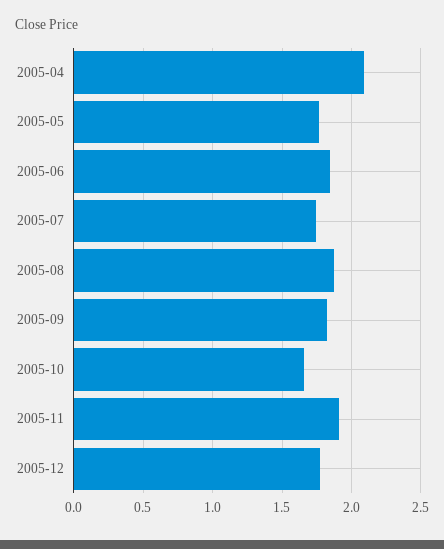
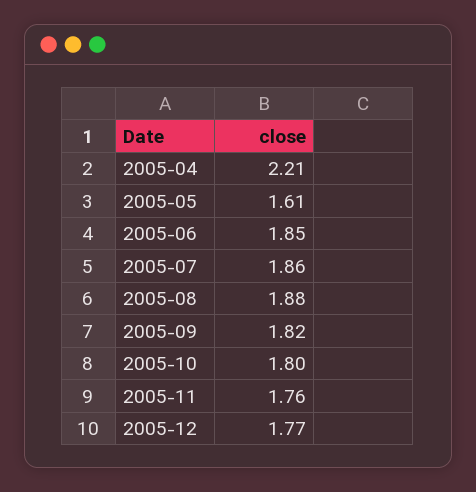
  {
-   "2005-04": 2.1,
+   "2005-04": 2.21,
-   "2005-05": 1.75,
+   "2005-05": 1.61,
    "2005-06": 1.85,
-   "2005-07": 1.75,
+   "2005-07": 1.86,
    "2005-08": 1.88,
    "2005-09": 1.82,
-   "2005-10": 1.65,
+   "2005-10": 1.8,
-   "2005-11": 1.9,
+   "2005-11": 1.76,
    "2005-12": 1.77
  }

